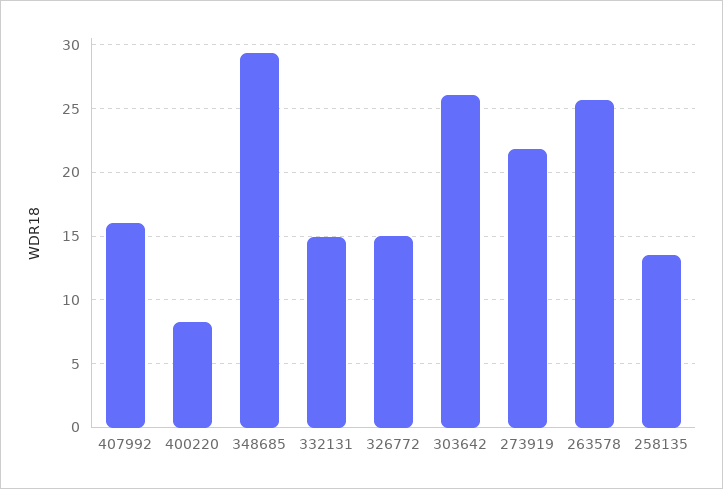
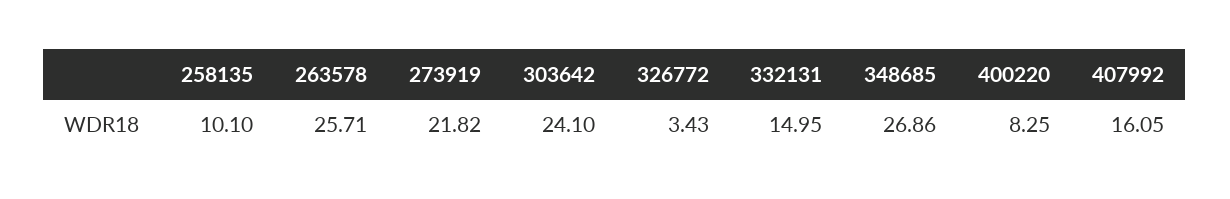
  {
    "407992": 16.05,
    "400220": 8.25,
-   "348685": 29.5,
+   "348685": 26.86,
    "332131": 14.95,
-   "326772": 15,
+   "326772": 3.43,
-   "303642": 26,
+   "303642": 24.1,
    "273919": 21.82,
    "263578": 25.71,
-   "258135": 13.5
+   "258135": 10.1
  }

